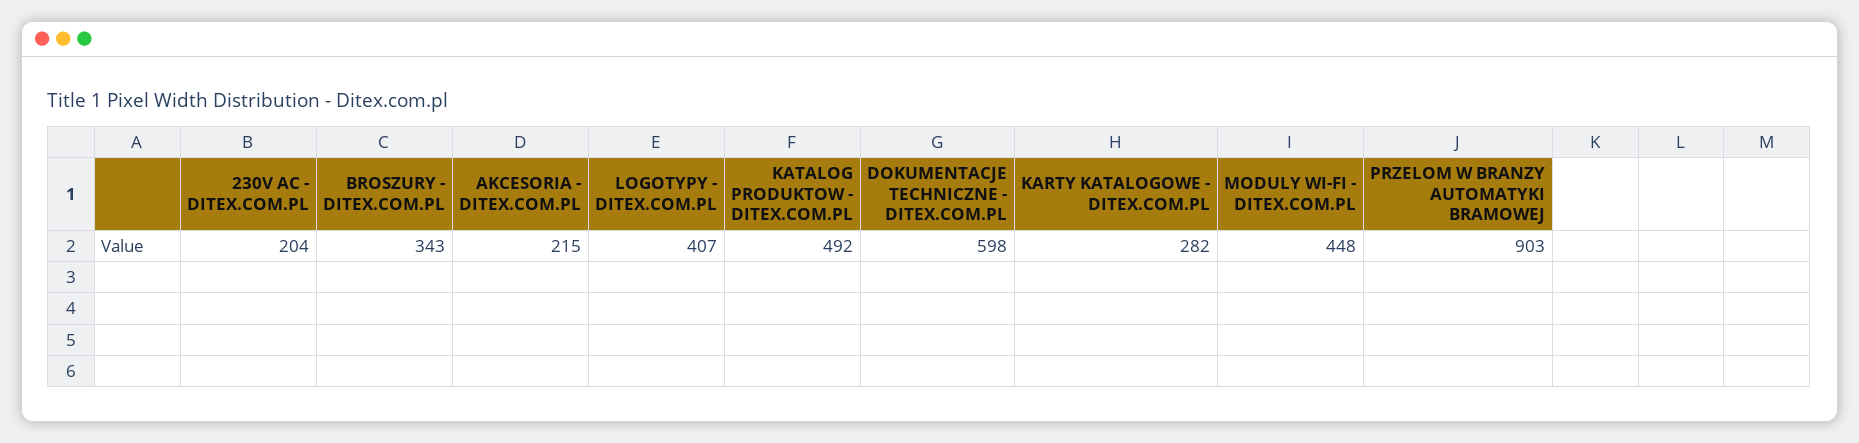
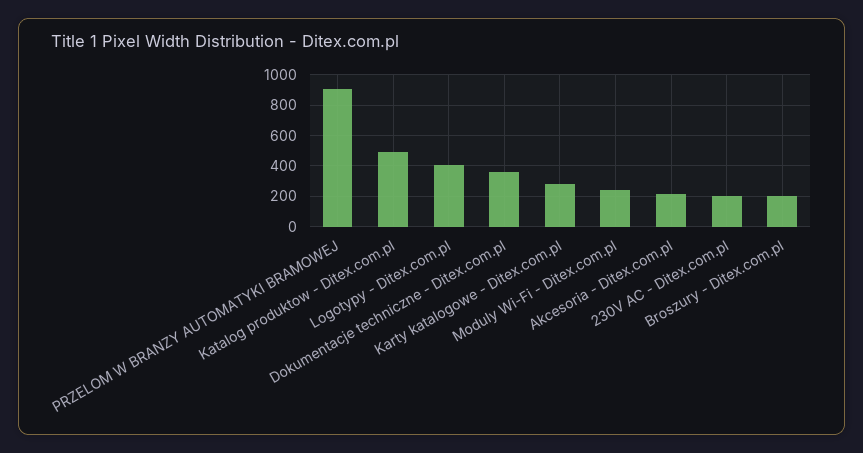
  {
    "230V AC - DITEX.COM.PL": 204,
-   "BROSZURY - DITEX.COM.PL": 343,
+   "BROSZURY - DITEX.COM.PL": 200,
    "AKCESORIA - DITEX.COM.PL": 215,
    "LOGOTYPY - DITEX.COM.PL": 407,
    "KATALOG PRODUKTOW - DITEX.COM.PL": 492,
-   "DOKUMENTACJE TECHNICZNE - DITEX.COM.PL": 598,
+   "DOKUMENTACJE TECHNICZNE - DITEX.COM.PL": 350,
    "KARTY KATALOGOWE - DITEX.COM.PL": 282,
-   "MODULY WI-FI - DITEX.COM.PL": 448,
+   "MODULY WI-FI - DITEX.COM.PL": 250,
    "PRZELOM W BRANZY AUTOMATYKI BRAMOWEJ": 903
  }

